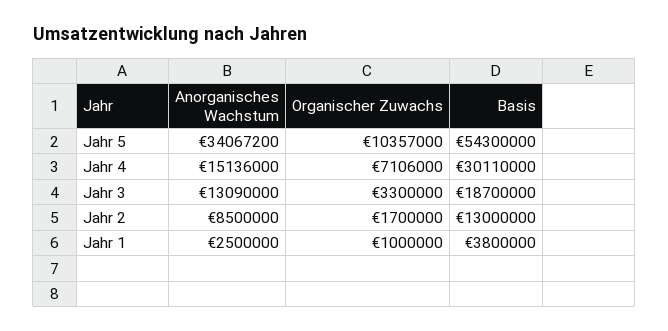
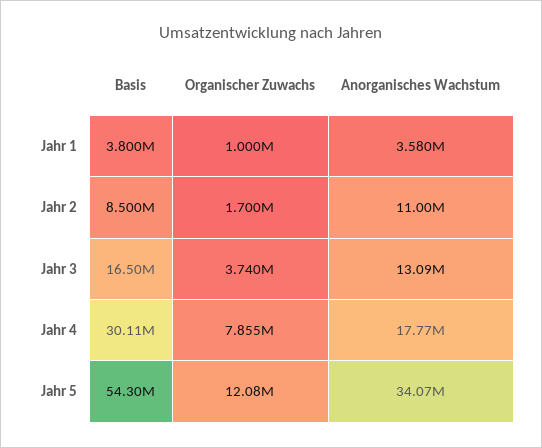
  {
    "Anorganisches Wachstum": {
      "Jahr 5": 34067200,
-     "Jahr 4": 15136000,
+     "Jahr 4": 17770000,
      "Jahr 3": 13090000,
-     "Jahr 2": 8500000,
+     "Jahr 2": 11000000,
-     "Jahr 1": 2500000
+     "Jahr 1": 3580000
    },
    "Organischer Zuwachs": {
-     "Jahr 5": 10357000,
+     "Jahr 5": 12080000,
-     "Jahr 4": 7106000,
+     "Jahr 4": 7855000,
-     "Jahr 3": 3300000,
+     "Jahr 3": 3740000,
      "Jahr 2": 1700000,
      "Jahr 1": 1000000
    },
    "Basis": {
      "Jahr 5": 54300000,
      "Jahr 4": 30110000,
-     "Jahr 3": 18700000,
+     "Jahr 3": 16500000,
-     "Jahr 2": 13000000,
+     "Jahr 2": 8500000,
      "Jahr 1": 3800000
    }
  }

